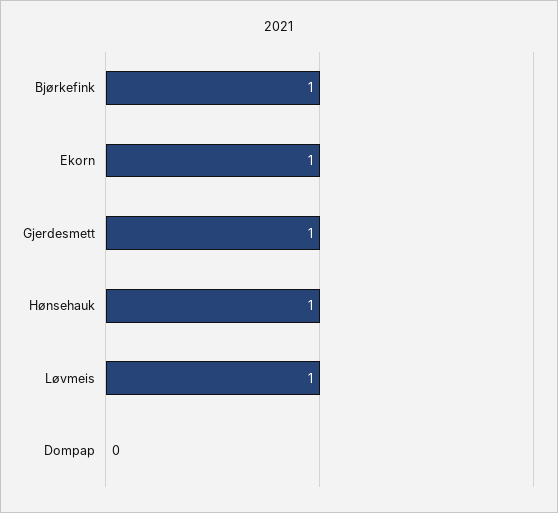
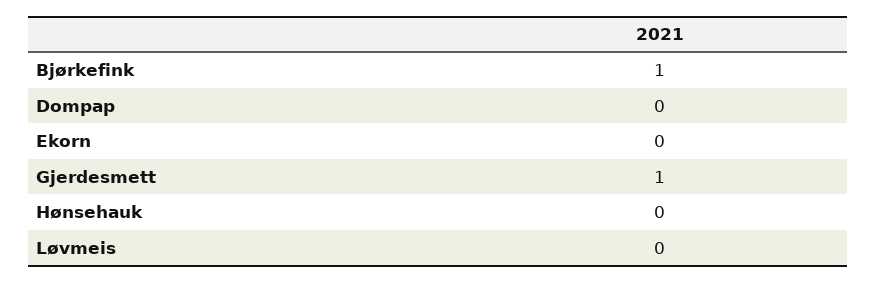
  {
    "Bjørkefink": 1,
-   "Ekorn": 1,
+   "Ekorn": 0,
    "Gjerdesmett": 1,
-   "Hønsehauk": 1,
+   "Hønsehauk": 0,
-   "Løvmeis": 1,
+   "Løvmeis": 0,
    "Dompap": 0
  }

